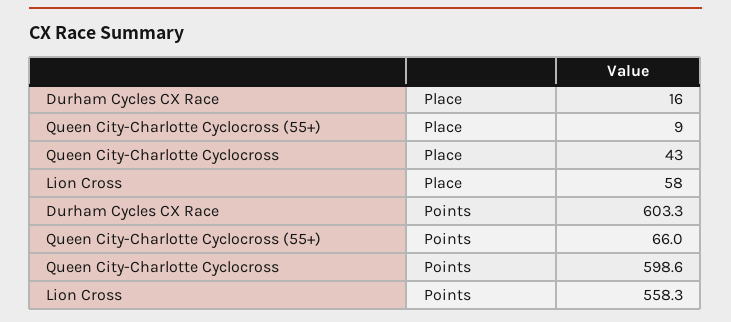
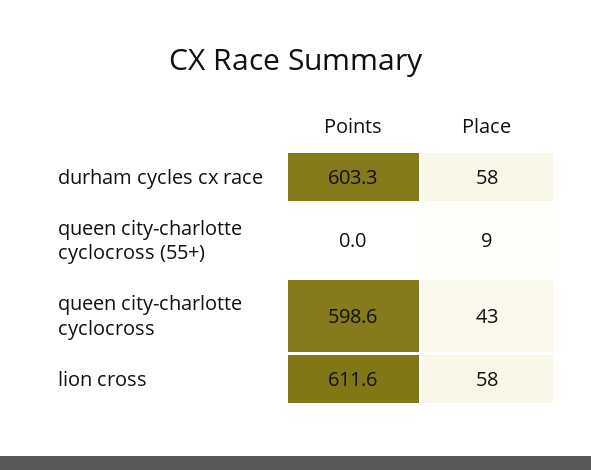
  {
    "Durham Cycles CX Race": {
-     "Place": 16,
+     "Place": 58,
      "Points": 603.3
    },
    "Queen City-Charlotte Cyclocross (55+)": {
      "Place": 9,
-     "Points": 66
+     "Points": 0
    },
    "Queen City-Charlotte Cyclocross": {
      "Place": 43,
      "Points": 598.6
    },
    "Lion Cross": {
      "Place": 58,
-     "Points": 558.3
+     "Points": 611.6
    }
  }

